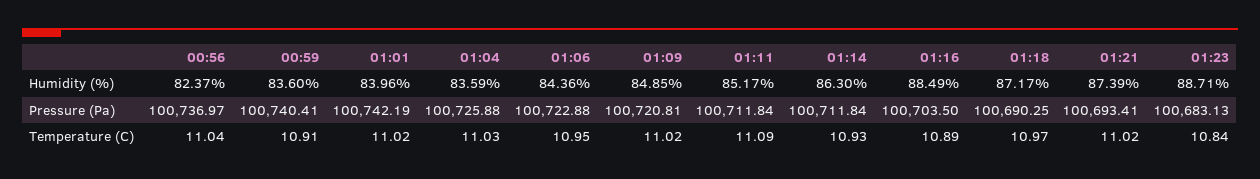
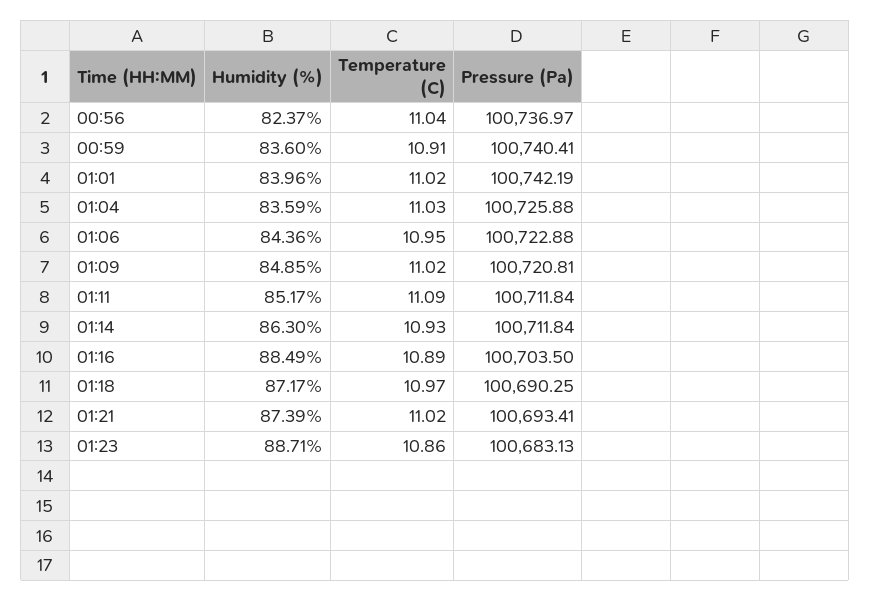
  {
    "00:56": {
      "Humidity (%)": 82.37,
      "Pressure (Pa)": 100736.97,
      "Temperature (C)": 11.04
    },
    "00:59": {
      "Humidity (%)": 83.6,
      "Pressure (Pa)": 100740.41,
      "Temperature (C)": 10.91
    },
    "01:01": {
      "Humidity (%)": 83.96,
      "Pressure (Pa)": 100742.19,
      "Temperature (C)": 11.02
    },
    "01:04": {
      "Humidity (%)": 83.59,
      "Pressure (Pa)": 100725.88,
      "Temperature (C)": 11.03
    },
    "01:06": {
      "Humidity (%)": 84.36,
      "Pressure (Pa)": 100722.88,
      "Temperature (C)": 10.95
    },
    "01:09": {
      "Humidity (%)": 84.85,
      "Pressure (Pa)": 100720.81,
      "Temperature (C)": 11.02
    },
    "01:11": {
      "Humidity (%)": 85.17,
      "Pressure (Pa)": 100711.84,
      "Temperature (C)": 11.09
    },
    "01:14": {
      "Humidity (%)": 86.3,
      "Pressure (Pa)": 100711.84,
      "Temperature (C)": 10.93
    },
    "01:16": {
      "Humidity (%)": 88.49,
      "Pressure (Pa)": 100703.5,
      "Temperature (C)": 10.89
    },
    "01:18": {
      "Humidity (%)": 87.17,
      "Pressure (Pa)": 100690.25,
      "Temperature (C)": 10.97
    },
    "01:21": {
      "Humidity (%)": 87.39,
      "Pressure (Pa)": 100693.41,
      "Temperature (C)": 11.02
    },
    "01:23": {
      "Humidity (%)": 88.71,
      "Pressure (Pa)": 100683.13,
-     "Temperature (C)": 10.84
+     "Temperature (C)": 10.86
    }
  }

